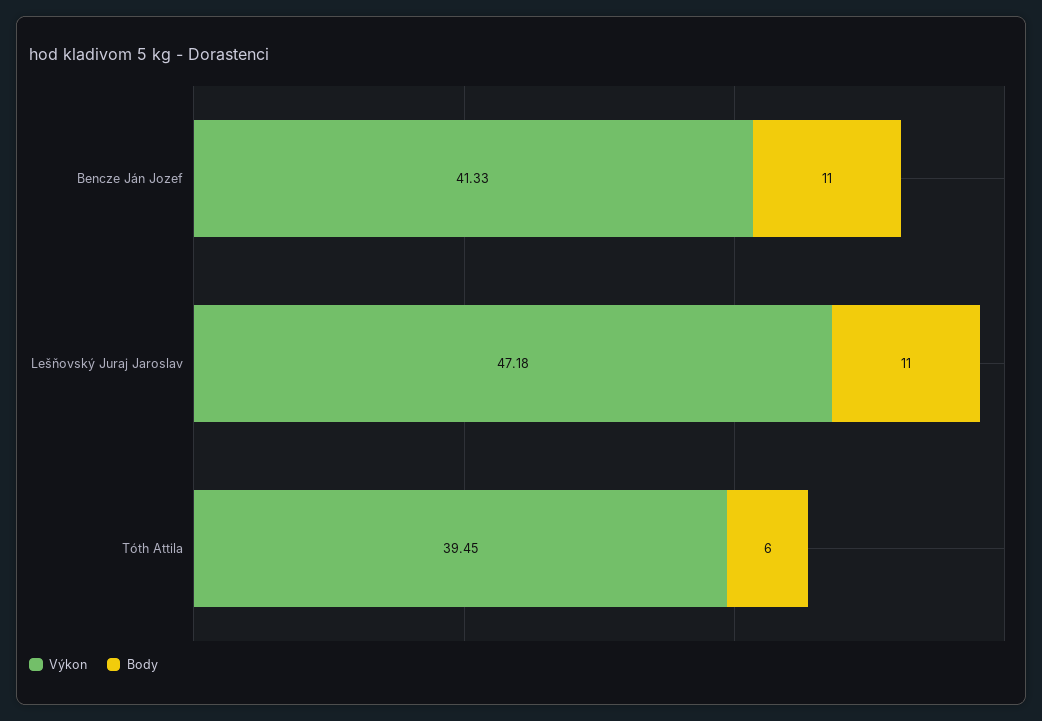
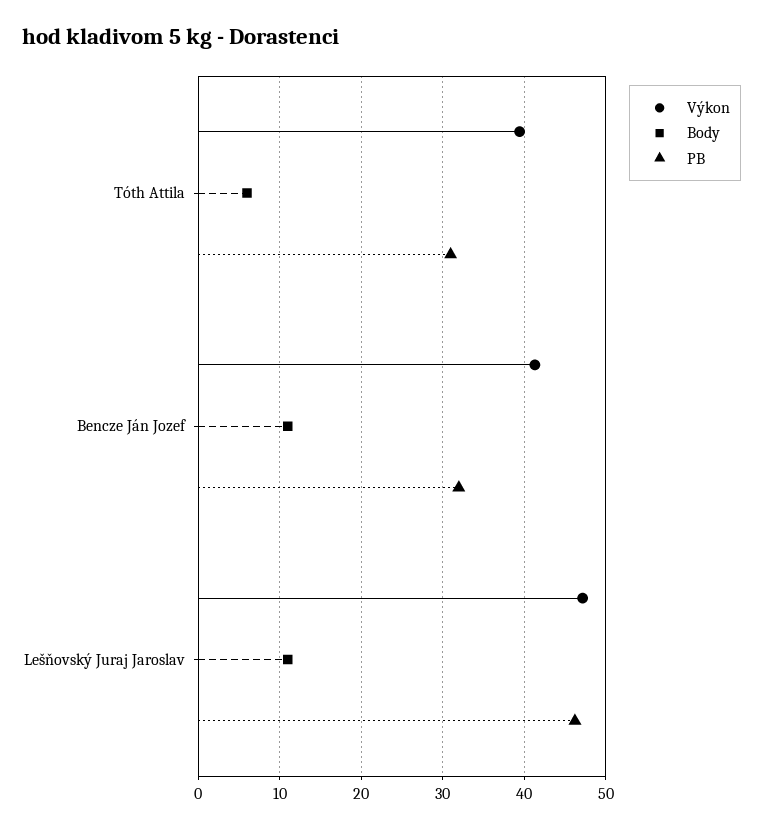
  {
    "Výkon": {
      "Bencze Ján Jozef": 41.33,
      "Lešňovský Juraj Jaroslav": 47.18,
      "Tóth Attila": 39.45
    },
    "Body": {
      "Bencze Ján Jozef": 11,
      "Lešňovský Juraj Jaroslav": 11,
      "Tóth Attila": 6
-   }
+   },
+   "PB": {
+     "Tóth Attila": 31,
+     "Bencze Ján Jozef": 32,
+     "Lešňovský Juraj Jaroslav": 46
+   }
  }

